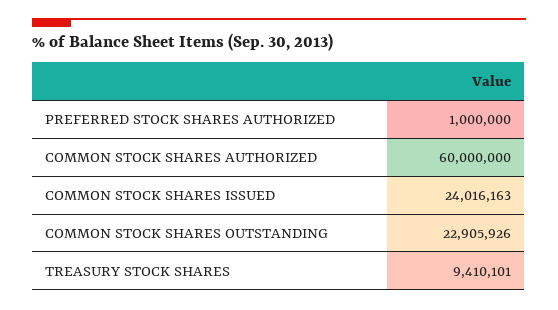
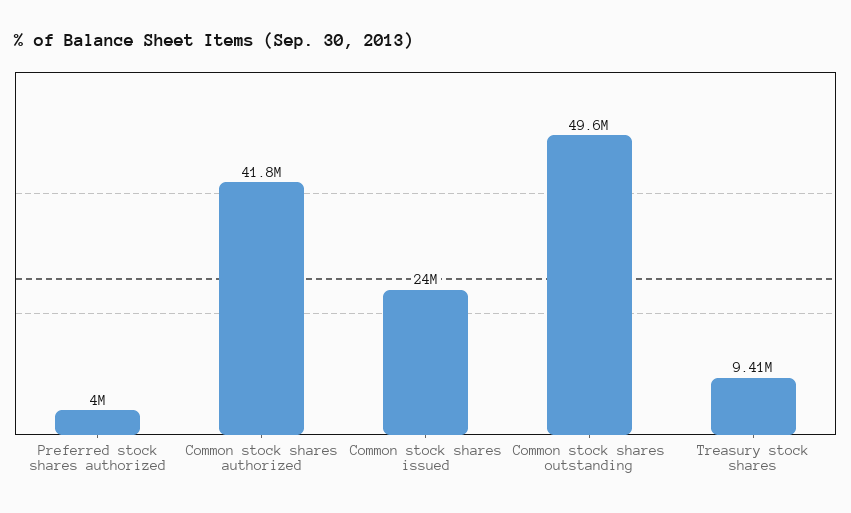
  {
-   "PREFERRED STOCK SHARES AUTHORIZED": 1000000,
+   "PREFERRED STOCK SHARES AUTHORIZED": 4000000,
-   "COMMON STOCK SHARES AUTHORIZED": 60000000,
+   "COMMON STOCK SHARES AUTHORIZED": 41800000,
    "COMMON STOCK SHARES ISSUED": 24016163,
-   "COMMON STOCK SHARES OUTSTANDING": 22905926,
+   "COMMON STOCK SHARES OUTSTANDING": 49600000,
    "TREASURY STOCK SHARES": 9410101
  }

